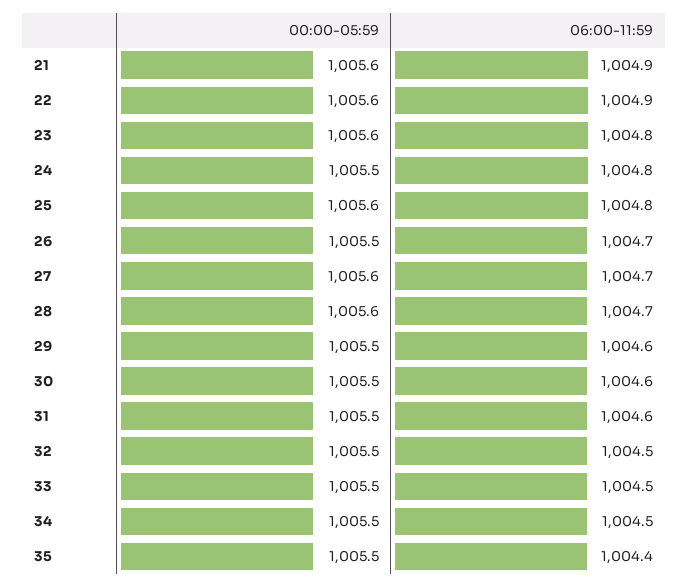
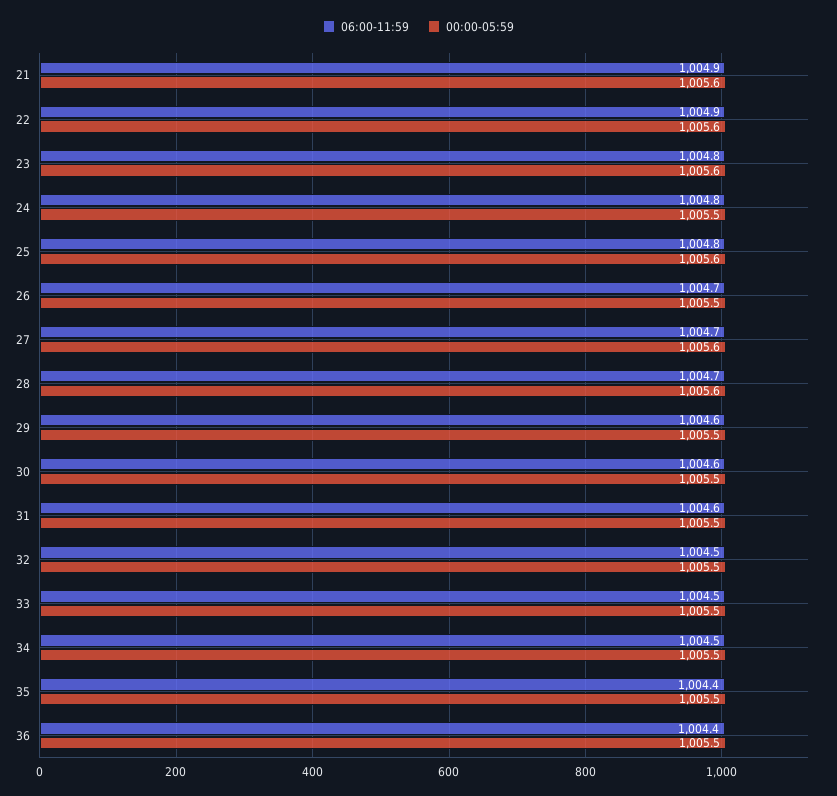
  {
    "00:00-05:59": {
      "21": 1005.6,
      "22": 1005.6,
      "23": 1005.6,
      "24": 1005.5,
      "25": 1005.6,
      "26": 1005.5,
      "27": 1005.6,
      "28": 1005.6,
      "29": 1005.5,
      "30": 1005.5,
      "31": 1005.5,
      "32": 1005.5,
      "33": 1005.5,
      "34": 1005.5,
-     "35": 1005.5
+     "35": 1005.5,
+     "36": 1005.5
    },
    "06:00-11:59": {
      "21": 1004.9,
      "22": 1004.9,
      "23": 1004.8,
      "24": 1004.8,
      "25": 1004.8,
      "26": 1004.7,
      "27": 1004.7,
      "28": 1004.7,
      "29": 1004.6,
      "30": 1004.6,
      "31": 1004.6,
      "32": 1004.5,
      "33": 1004.5,
      "34": 1004.5,
-     "35": 1004.4
+     "35": 1004.4,
+     "36": 1004.4
    }
  }

